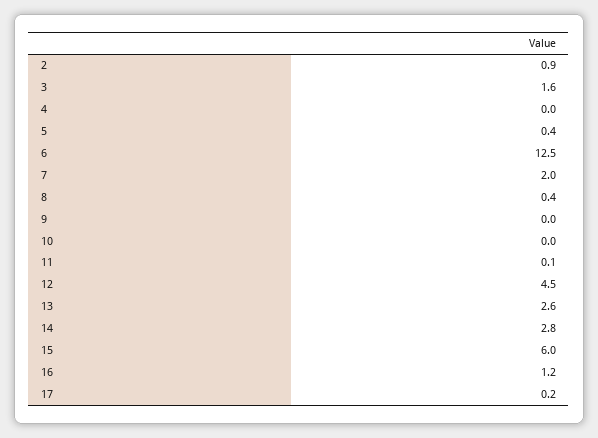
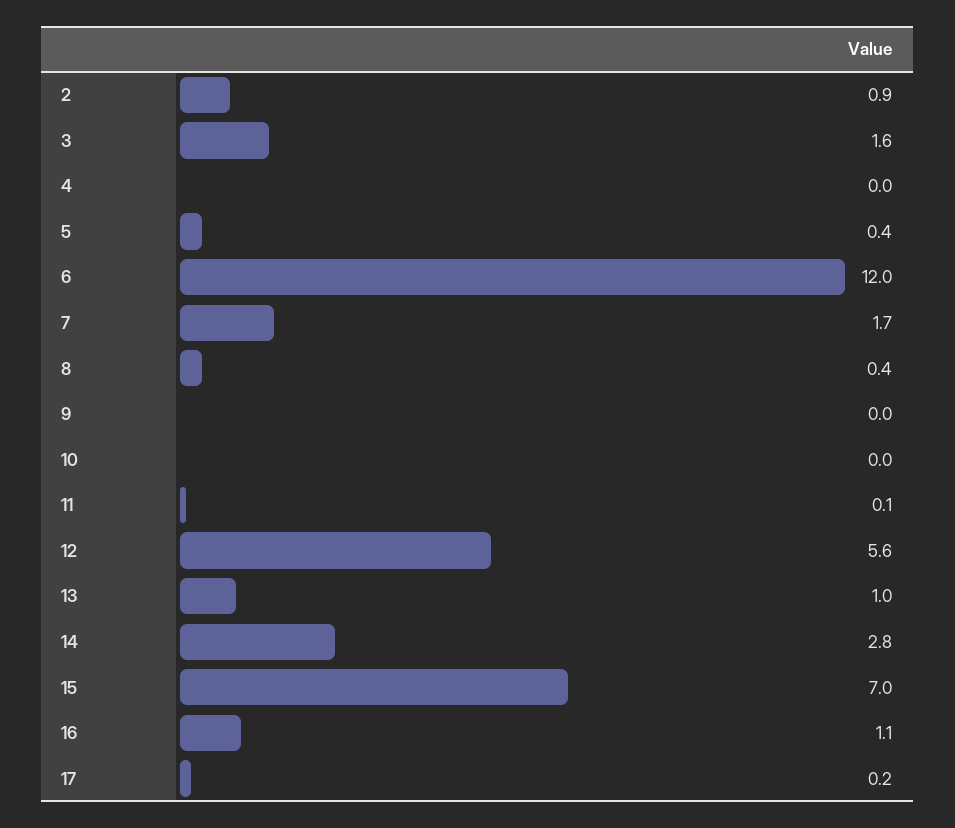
  {
    "2": 0.9,
    "3": 1.6,
    "4": 0,
    "5": 0.4,
-   "6": 12.5,
+   "6": 12,
-   "7": 2,
+   "7": 1.7,
    "8": 0.4,
    "9": 0,
    "10": 0,
    "11": 0.1,
-   "12": 4.5,
+   "12": 5.6,
-   "13": 2.6,
+   "13": 1,
    "14": 2.8,
-   "15": 6,
+   "15": 7,
-   "16": 1.2,
+   "16": 1.1,
    "17": 0.2
  }

